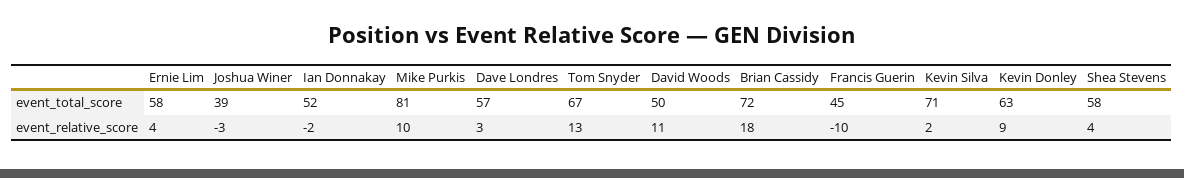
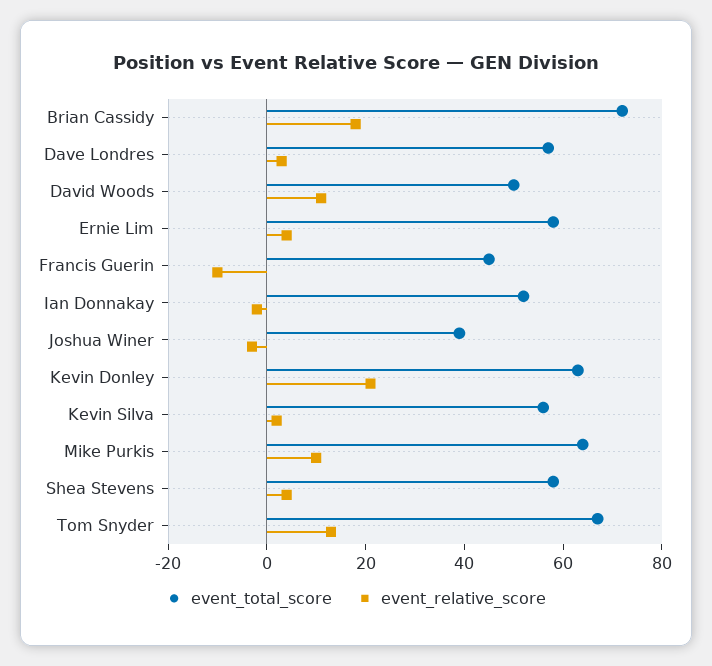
  {
    "event_total_score": {
      "Ernie Lim": 58,
      "Joshua Winer": 39,
      "Ian Donnakay": 52,
-     "Mike Purkis": 81,
+     "Mike Purkis": 65,
      "Dave Londres": 57,
      "Tom Snyder": 67,
      "David Woods": 50,
      "Brian Cassidy": 72,
      "Francis Guerin": 45,
-     "Kevin Silva": 71,
+     "Kevin Silva": 55,
      "Kevin Donley": 63,
      "Shea Stevens": 58
    },
    "event_relative_score": {
      "Ernie Lim": 4,
      "Joshua Winer": -3,
      "Ian Donnakay": -2,
      "Mike Purkis": 10,
      "Dave Londres": 3,
      "Tom Snyder": 13,
      "David Woods": 11,
      "Brian Cassidy": 18,
      "Francis Guerin": -10,
      "Kevin Silva": 2,
-     "Kevin Donley": 9,
+     "Kevin Donley": 20,
      "Shea Stevens": 4
    }
  }

